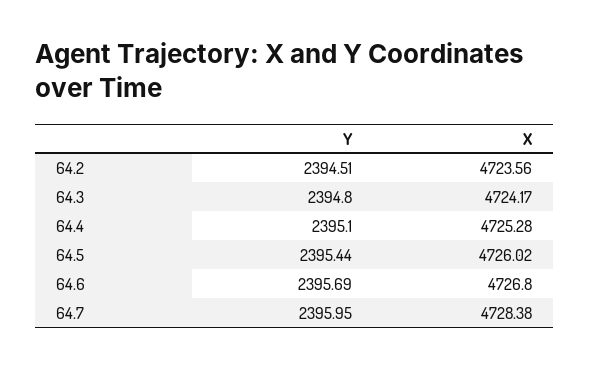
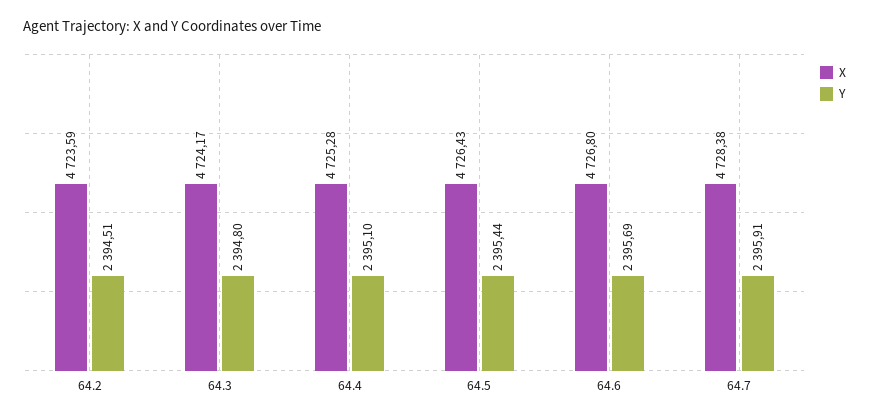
  {
    "Y": {
      "64.2": 2394.51,
      "64.3": 2394.8,
      "64.4": 2395.1,
      "64.5": 2395.44,
      "64.6": 2395.69,
-     "64.7": 2395.95
+     "64.7": 2395.91
    },
    "X": {
-     "64.2": 4723.56,
+     "64.2": 4723.59,
      "64.3": 4724.17,
      "64.4": 4725.28,
-     "64.5": 4726.02,
+     "64.5": 4726.43,
      "64.6": 4726.8,
      "64.7": 4728.38
    }
  }

